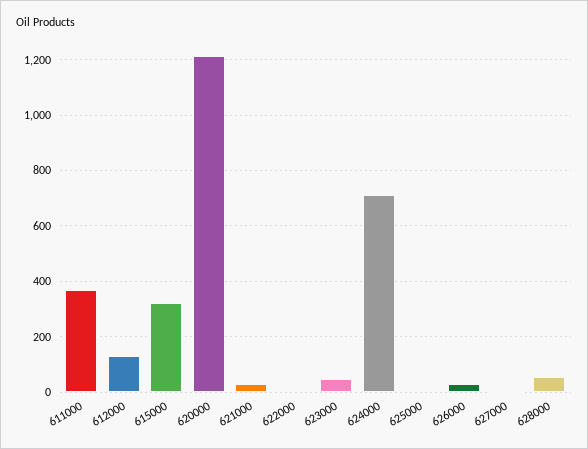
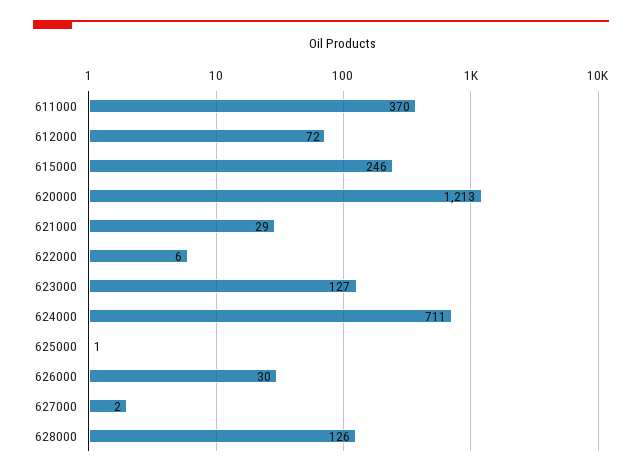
  {
    "611000": 370,
-   "612000": 125,
+   "612000": 72,
-   "615000": 325,
+   "615000": 246,
    "620000": 1213,
    "621000": 29,
    "622000": 6,
-   "623000": 50,
+   "623000": 127,
    "624000": 711,
    "625000": 1,
    "626000": 30,
    "627000": 2,
-   "628000": 50
+   "628000": 126
  }

